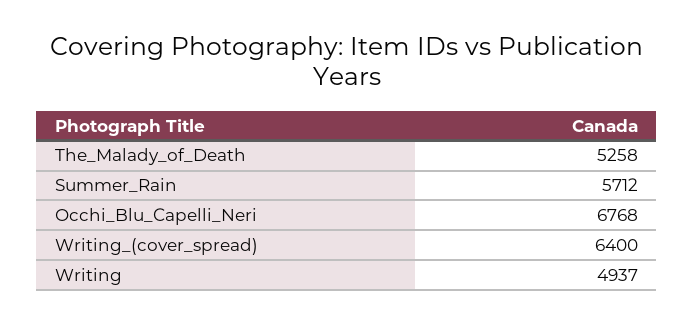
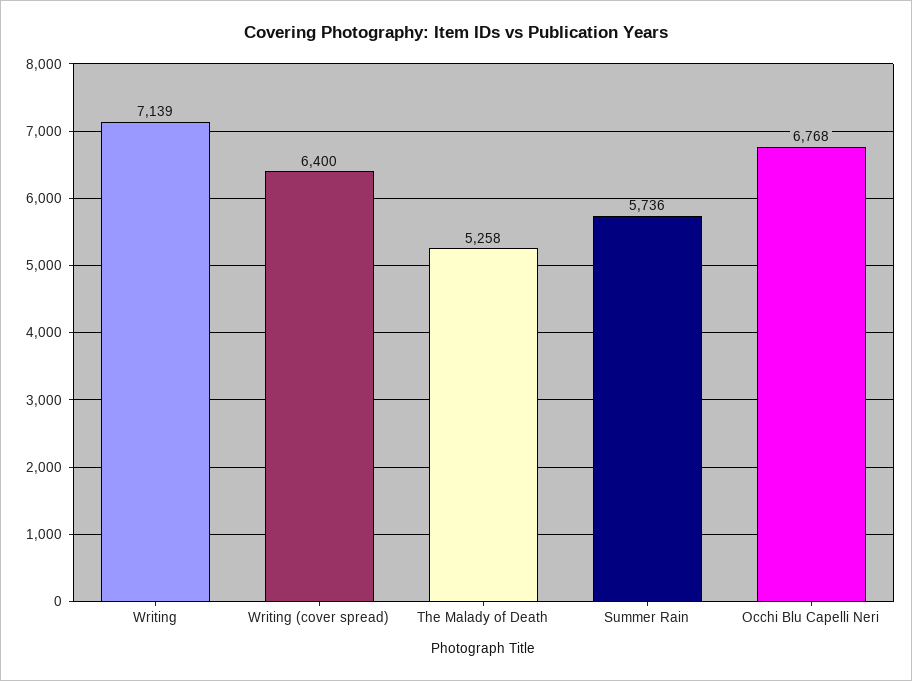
  {
    "The_Malady_of_Death": 5258,
-   "Summer_Rain": 5712,
+   "Summer_Rain": 5736,
    "Occhi_Blu_Capelli_Neri": 6768,
    "Writing_(cover_spread)": 6400,
-   "Writing": 4937
+   "Writing": 7139
  }

